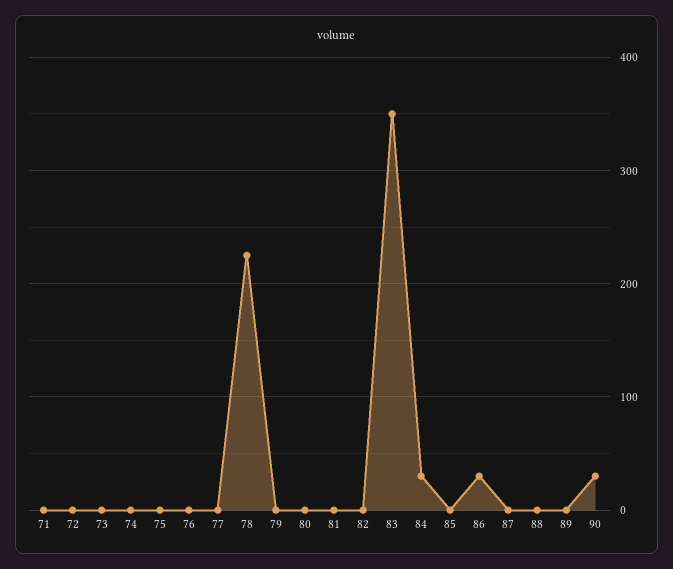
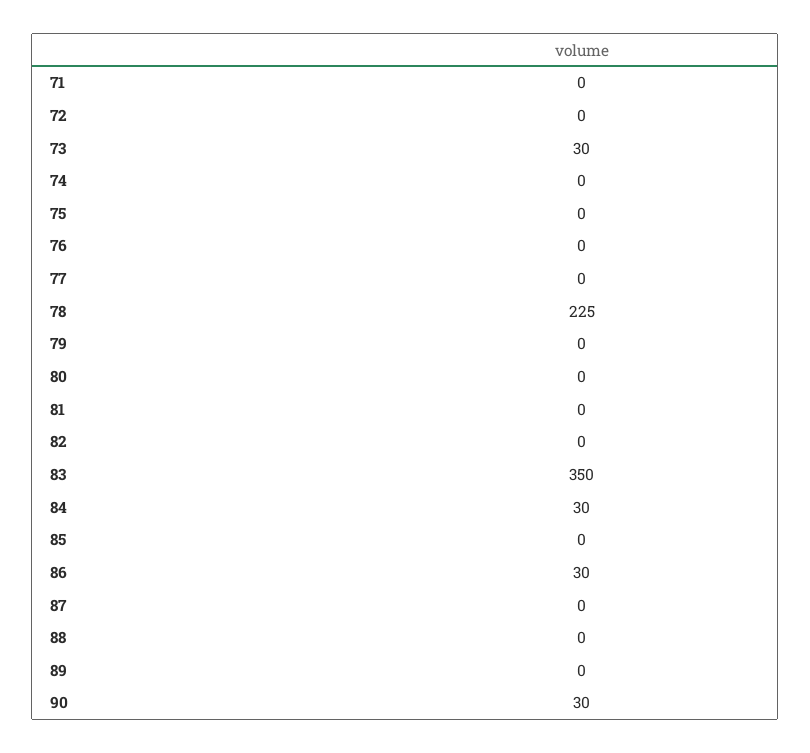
  {
    "71": 0,
    "72": 0,
-   "73": 0,
+   "73": 30,
    "74": 0,
    "75": 0,
    "76": 0,
    "77": 0,
    "78": 225,
    "79": 0,
    "80": 0,
    "81": 0,
    "82": 0,
    "83": 350,
    "84": 30,
    "85": 0,
    "86": 30,
    "87": 0,
    "88": 0,
    "89": 0,
    "90": 30
  }

